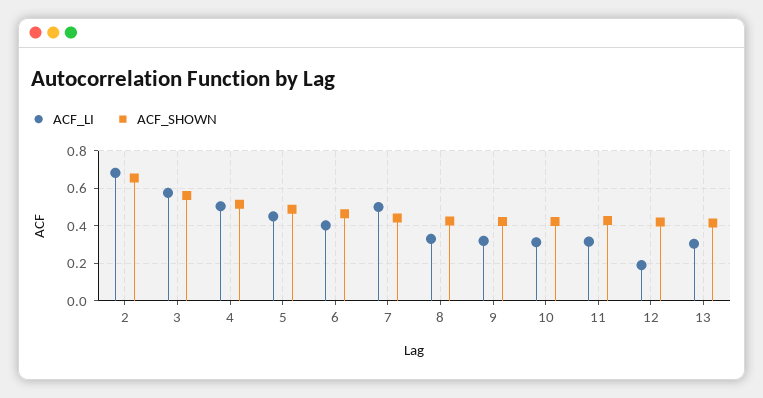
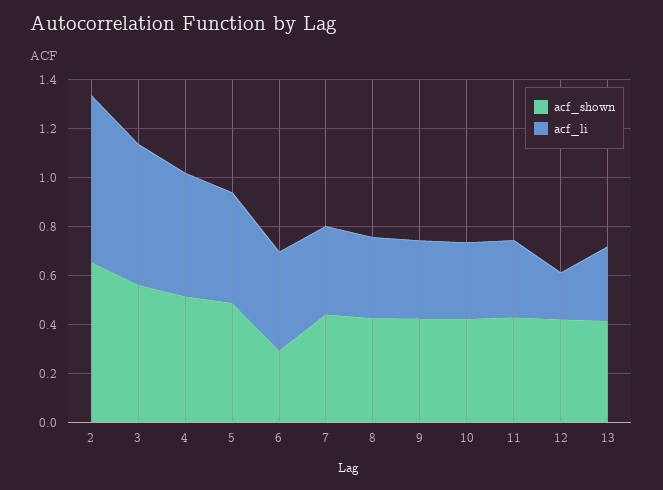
  {
    "ACF_LI": {
      "2": 0.7,
      "3": 0.6,
      "4": 0.5,
      "5": 0.45,
      "6": 0.4,
-     "7": 0.5,
+     "7": 0.35,
      "8": 0.35,
      "9": 0.3,
      "10": 0.3,
      "11": 0.3,
      "12": 0.2,
      "13": 0.3
    },
    "ACF_SHOWN": {
      "2": 0.65,
      "3": 0.55,
      "4": 0.5,
      "5": 0.5,
-     "6": 0.45,
+     "6": 0.3,
      "7": 0.45,
      "8": 0.45,
      "9": 0.4,
      "10": 0.4,
      "11": 0.45,
      "12": 0.4,
      "13": 0.4
    }
  }

